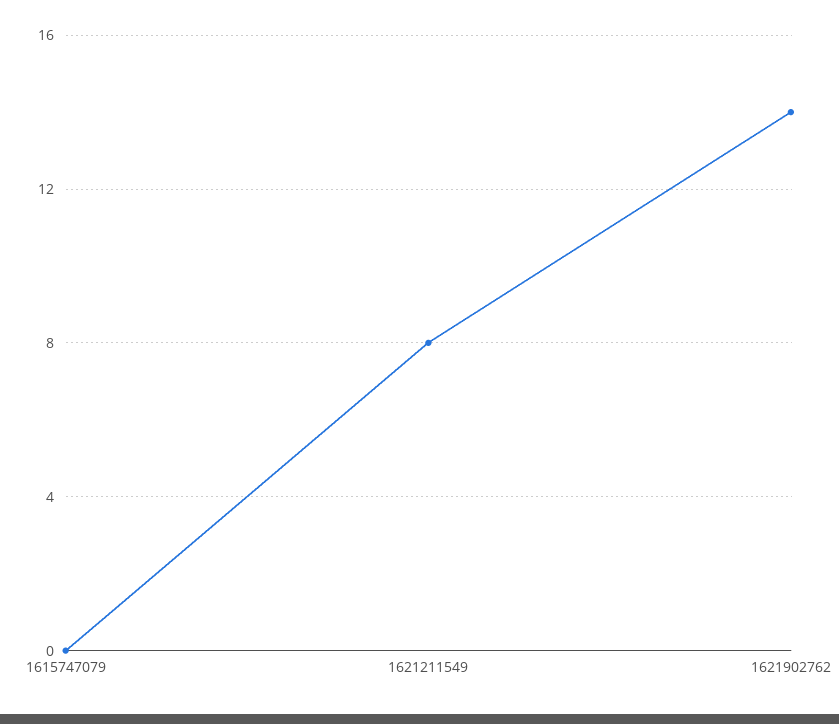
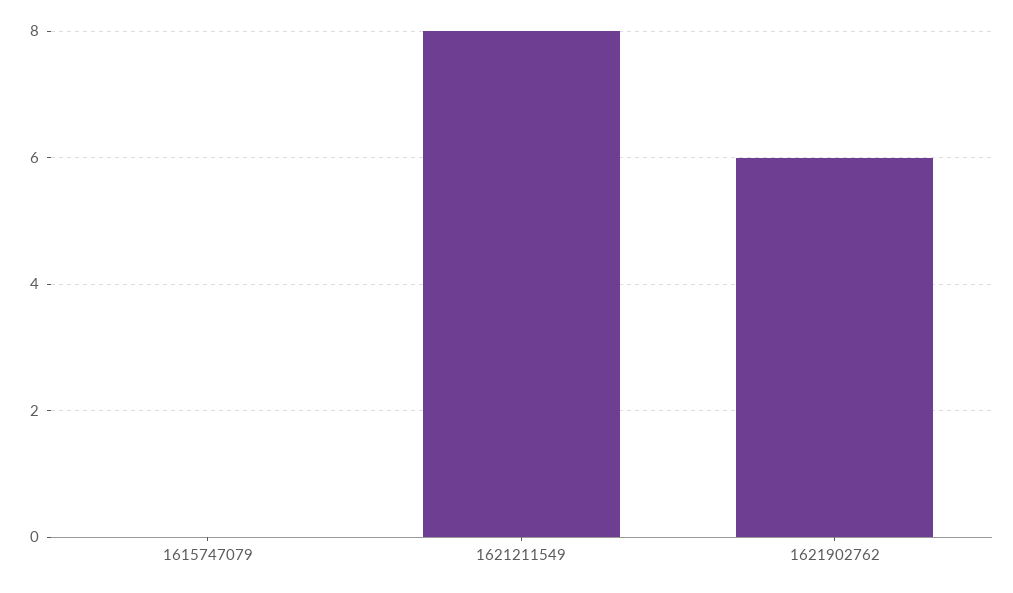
  {
    "1615747079": 0,
    "1621211549": 8,
-   "1621902762": 14
+   "1621902762": 6
  }

